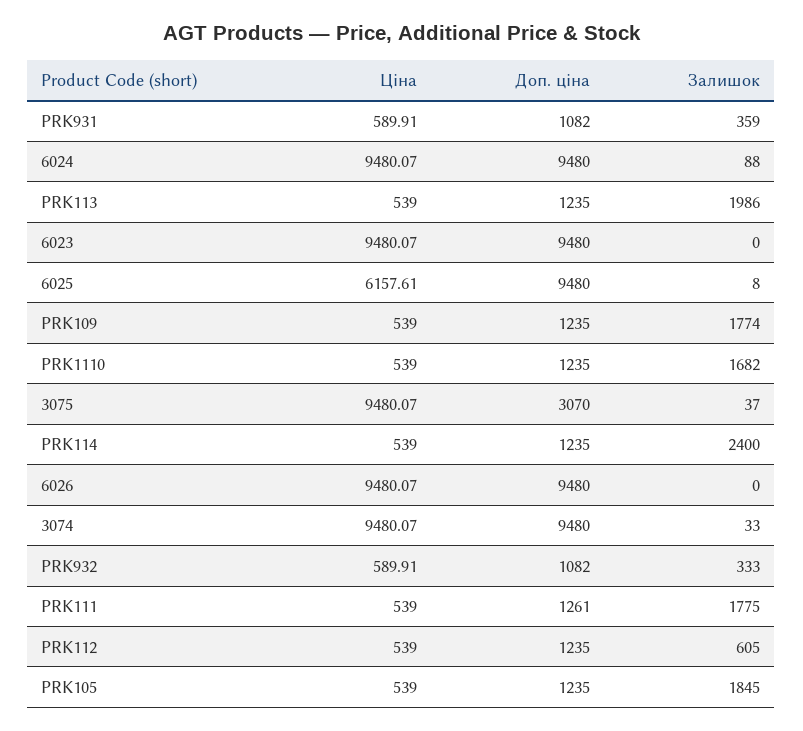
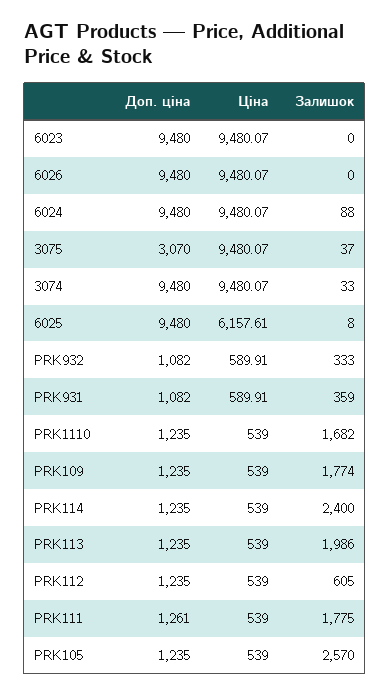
  {
    "Ціна": {
      "PRK931": 589.91,
      "6024": 9480.07,
      "PRK113": 539,
      "6023": 9480.07,
      "6025": 6157.61,
      "PRK109": 539,
      "PRK1110": 539,
      "3075": 9480.07,
      "PRK114": 539,
      "6026": 9480.07,
      "3074": 9480.07,
      "PRK932": 589.91,
      "PRK111": 539,
      "PRK112": 539,
      "PRK105": 539
    },
    "Доп. ціна": {
      "PRK931": 1082,
      "6024": 9480,
      "PRK113": 1235,
      "6023": 9480,
      "6025": 9480,
      "PRK109": 1235,
      "PRK1110": 1235,
      "3075": 3070,
      "PRK114": 1235,
      "6026": 9480,
      "3074": 9480,
      "PRK932": 1082,
      "PRK111": 1261,
      "PRK112": 1235,
      "PRK105": 1235
    },
    "Залишок": {
      "PRK931": 359,
      "6024": 88,
      "PRK113": 1986,
      "6023": 0,
      "6025": 8,
      "PRK109": 1774,
      "PRK1110": 1682,
      "3075": 37,
      "PRK114": 2400,
      "6026": 0,
      "3074": 33,
      "PRK932": 333,
      "PRK111": 1775,
      "PRK112": 605,
-     "PRK105": 1845
+     "PRK105": 2570
    }
  }

